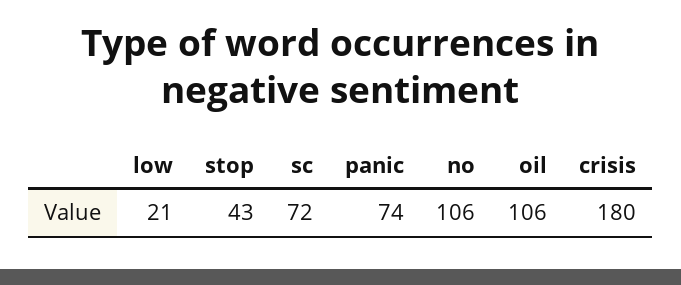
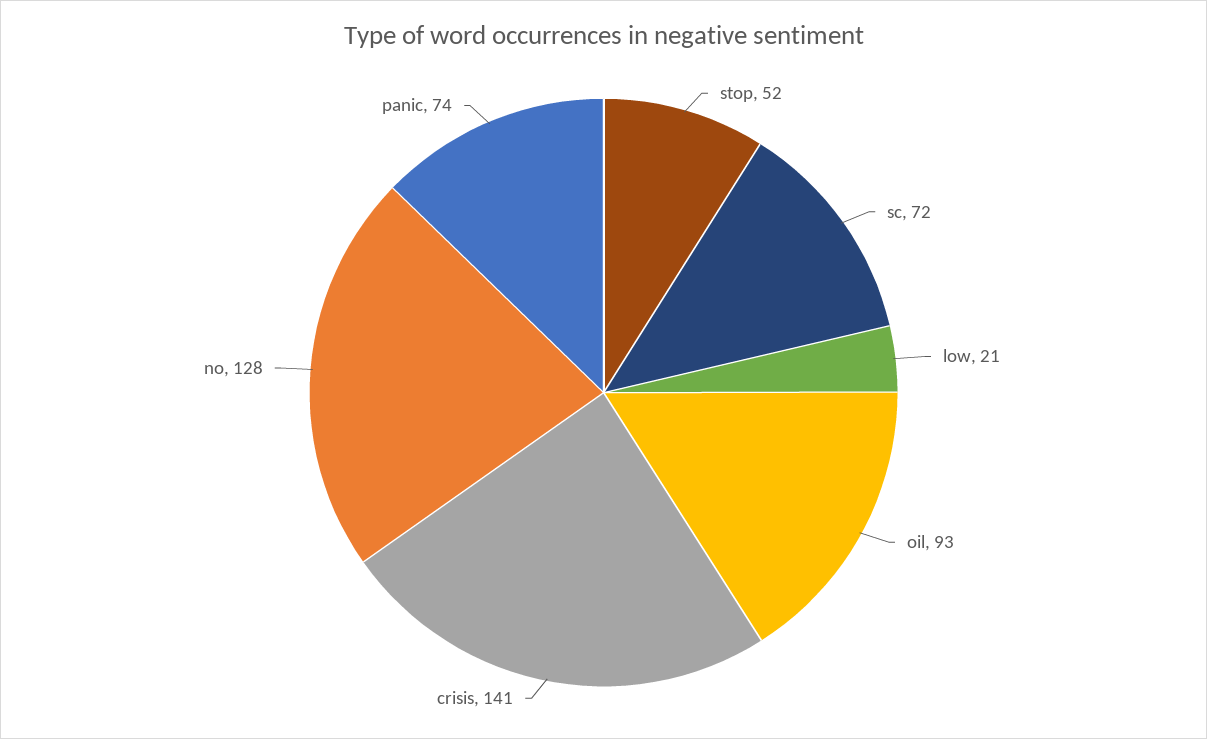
  {
    "low": 21,
-   "stop": 43,
+   "stop": 52,
    "sc": 72,
    "panic": 74,
-   "no": 106,
+   "no": 128,
-   "oil": 106,
+   "oil": 93,
-   "crisis": 180
+   "crisis": 141
  }

